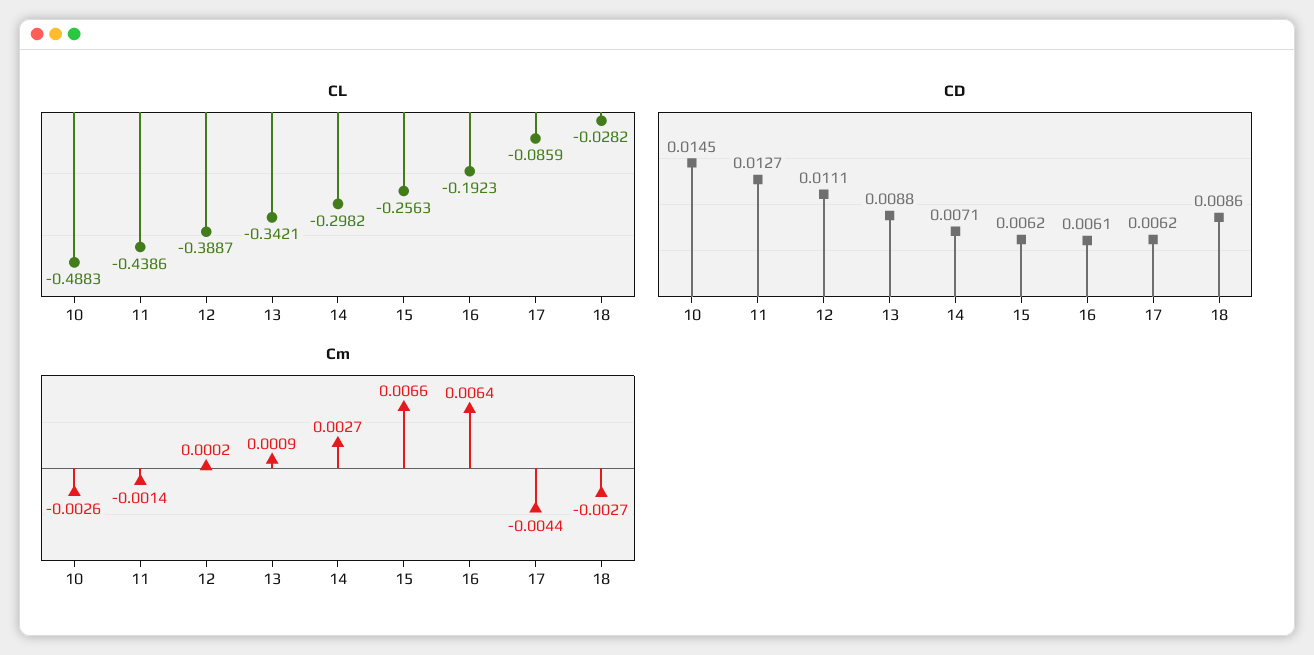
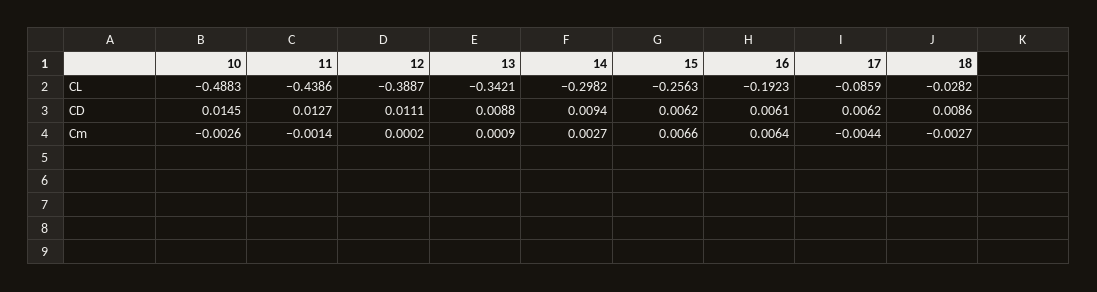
  {
    "CL": {
      "10": -0.4883,
      "11": -0.4386,
      "12": -0.3887,
      "13": -0.3421,
      "14": -0.2982,
      "15": -0.2563,
      "16": -0.1923,
      "17": -0.0859,
      "18": -0.0282
    },
    "CD": {
      "10": 0.0145,
      "11": 0.0127,
      "12": 0.0111,
      "13": 0.0088,
-     "14": 0.0071,
+     "14": 0.0094,
      "15": 0.0062,
      "16": 0.0061,
      "17": 0.0062,
      "18": 0.0086
    },
    "Cm": {
      "10": -0.0026,
      "11": -0.0014,
      "12": 0.0002,
      "13": 0.0009,
      "14": 0.0027,
      "15": 0.0066,
      "16": 0.0064,
      "17": -0.0044,
      "18": -0.0027
    }
  }

